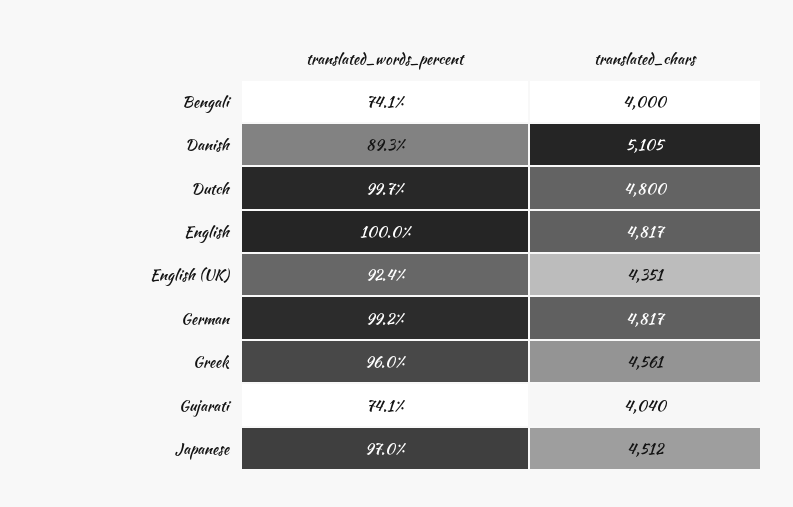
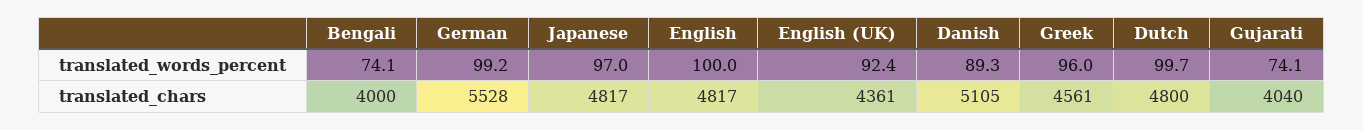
  {
    "translated_words_percent": {
      "Bengali": 74.1,
      "Danish": 89.3,
      "Dutch": 99.7,
      "English": 100,
      "English (UK)": 92.4,
      "German": 99.2,
      "Greek": 96,
      "Gujarati": 74.1,
      "Japanese": 97
    },
    "translated_chars": {
      "Bengali": 4000,
      "Danish": 5105,
      "Dutch": 4800,
      "English": 4817,
-     "English (UK)": 4351,
+     "English (UK)": 4361,
-     "German": 4817,
+     "German": 5528,
      "Greek": 4561,
      "Gujarati": 4040,
-     "Japanese": 4512
+     "Japanese": 4817
    }
  }

